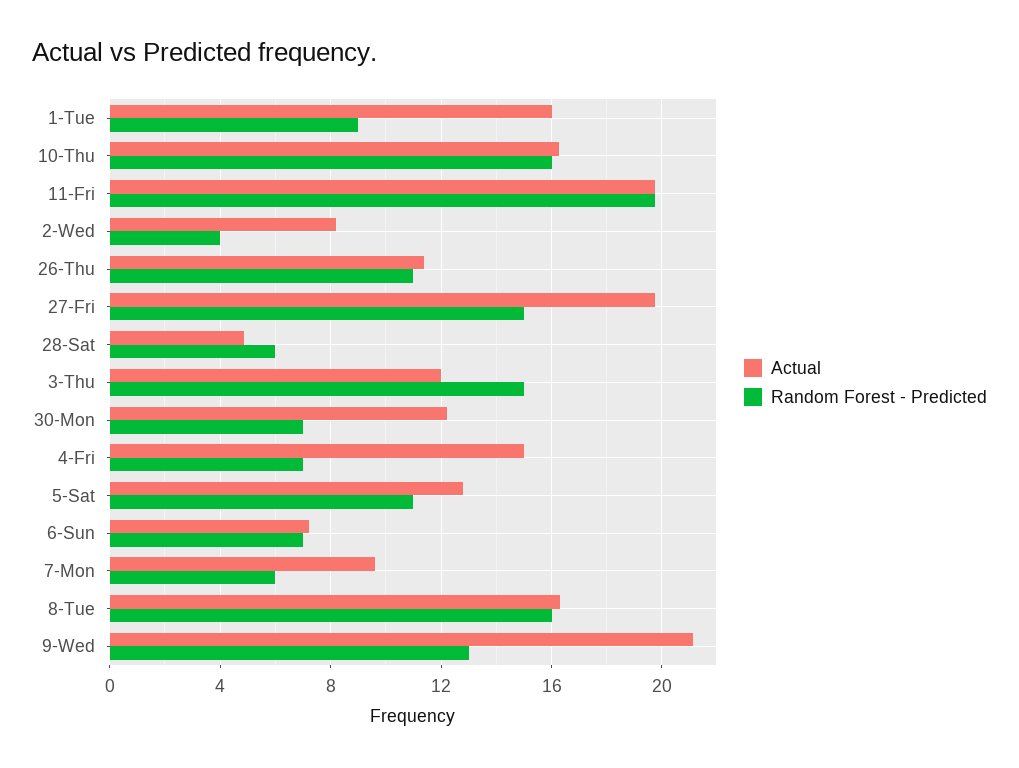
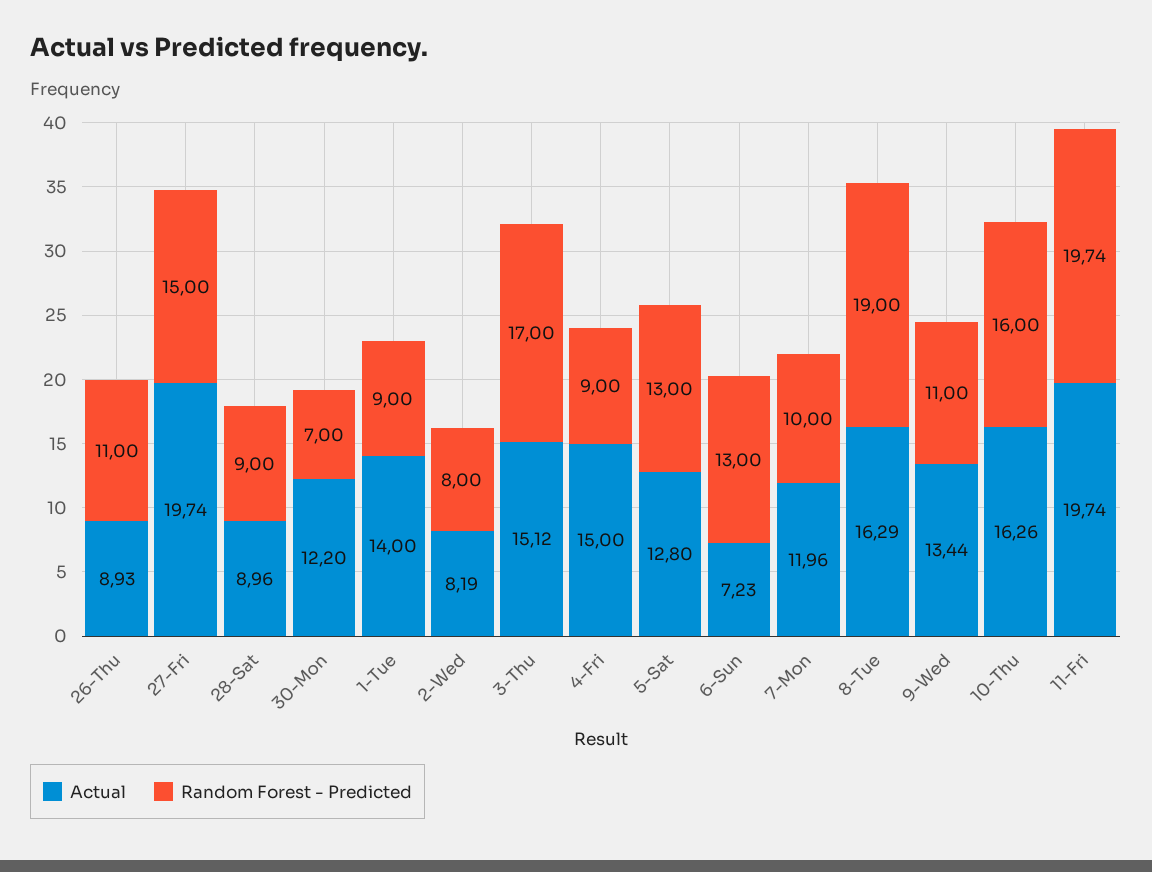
  {
    "Actual": {
-     "1-Tue": 16,
+     "1-Tue": 14,
      "10-Thu": 16.26,
      "11-Fri": 19.74,
      "2-Wed": 8.19,
-     "26-Thu": 11.5,
+     "26-Thu": 8.93,
      "27-Fri": 19.74,
-     "28-Sat": 5,
+     "28-Sat": 8.96,
-     "3-Thu": 12,
+     "3-Thu": 15.12,
      "30-Mon": 12.2,
      "4-Fri": 15,
      "5-Sat": 12.8,
      "6-Sun": 7.23,
-     "7-Mon": 9.5,
+     "7-Mon": 11.96,
      "8-Tue": 16.29,
-     "9-Wed": 21
+     "9-Wed": 13.44
    },
    "Random Forest - Predicted": {
      "1-Tue": 9,
      "10-Thu": 16,
      "11-Fri": 19.74,
-     "2-Wed": 4,
+     "2-Wed": 8,
      "26-Thu": 11,
      "27-Fri": 15,
-     "28-Sat": 6,
+     "28-Sat": 9,
-     "3-Thu": 15,
+     "3-Thu": 17,
      "30-Mon": 7,
-     "4-Fri": 7,
+     "4-Fri": 9,
-     "5-Sat": 11,
+     "5-Sat": 13,
-     "6-Sun": 7,
+     "6-Sun": 13,
-     "7-Mon": 6,
+     "7-Mon": 10,
-     "8-Tue": 16,
+     "8-Tue": 19,
-     "9-Wed": 13
+     "9-Wed": 11
    }
  }

